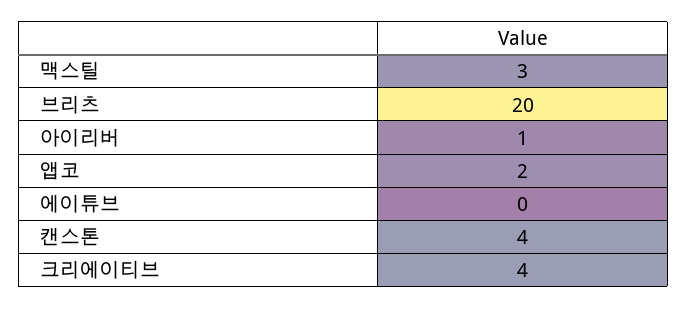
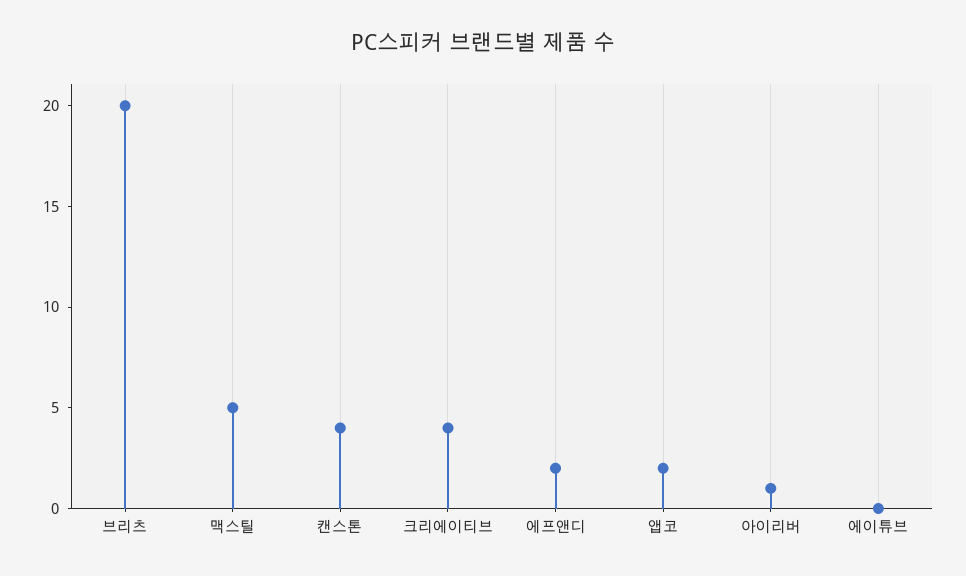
  {
-   "맥스틸": 3,
+   "맥스틸": 5,
    "브리츠": 20,
    "아이리버": 1,
    "앱코": 2,
    "에이튜브": 0,
    "캔스톤": 4,
-   "크리에이티브": 4
+   "크리에이티브": 4,
+   "에프앤디": 2
  }

